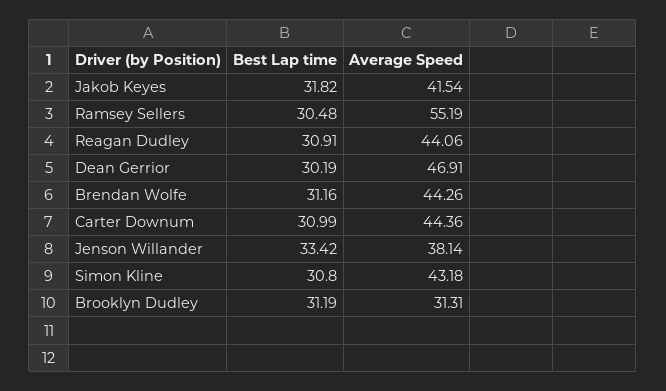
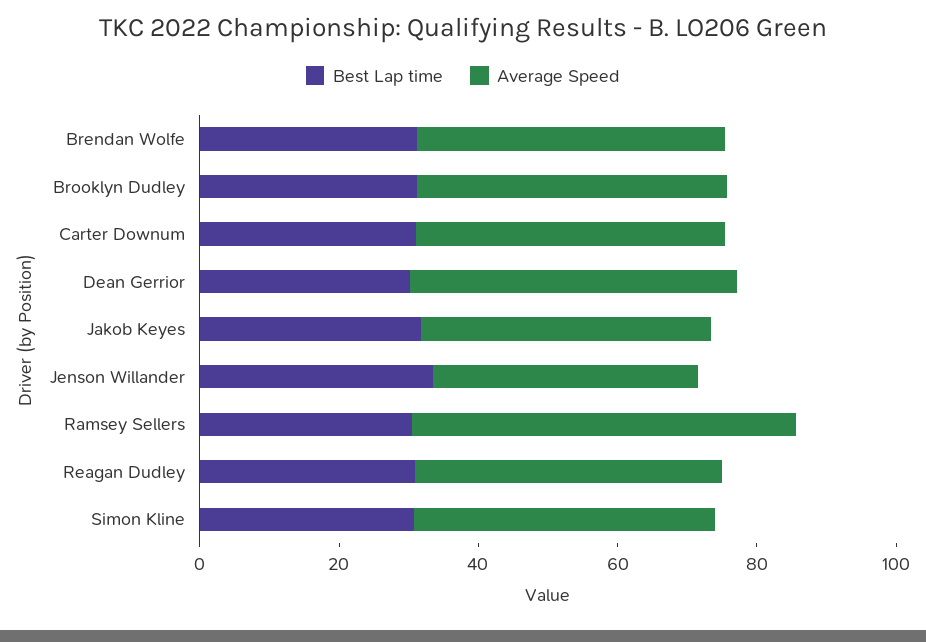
  {
    "Best Lap time": {
      "Jakob Keyes": 31.82,
      "Ramsey Sellers": 30.48,
      "Reagan Dudley": 30.91,
      "Dean Gerrior": 30.19,
      "Brendan Wolfe": 31.16,
      "Carter Downum": 30.99,
      "Jenson Willander": 33.42,
      "Simon Kline": 30.8,
      "Brooklyn Dudley": 31.19
    },
    "Average Speed": {
      "Jakob Keyes": 41.54,
      "Ramsey Sellers": 55.19,
      "Reagan Dudley": 44.06,
      "Dean Gerrior": 46.91,
      "Brendan Wolfe": 44.26,
      "Carter Downum": 44.36,
      "Jenson Willander": 38.14,
      "Simon Kline": 43.18,
-     "Brooklyn Dudley": 31.31
+     "Brooklyn Dudley": 45
    }
  }

